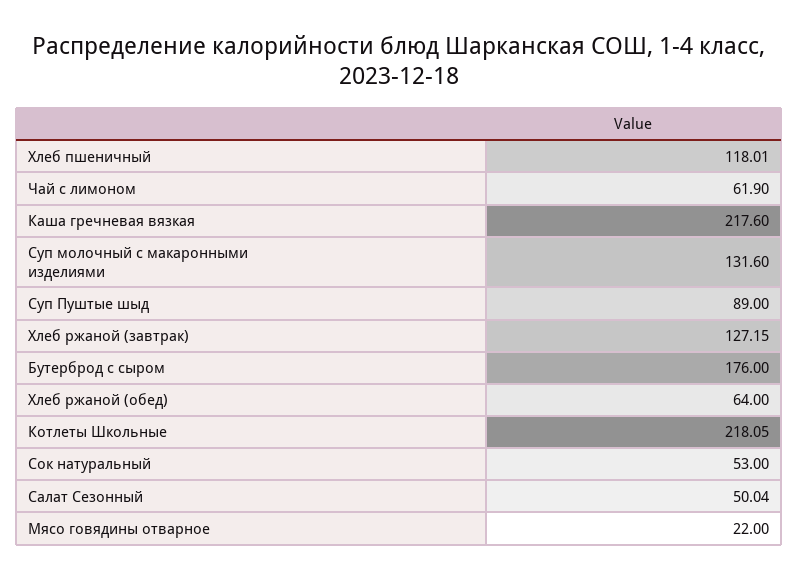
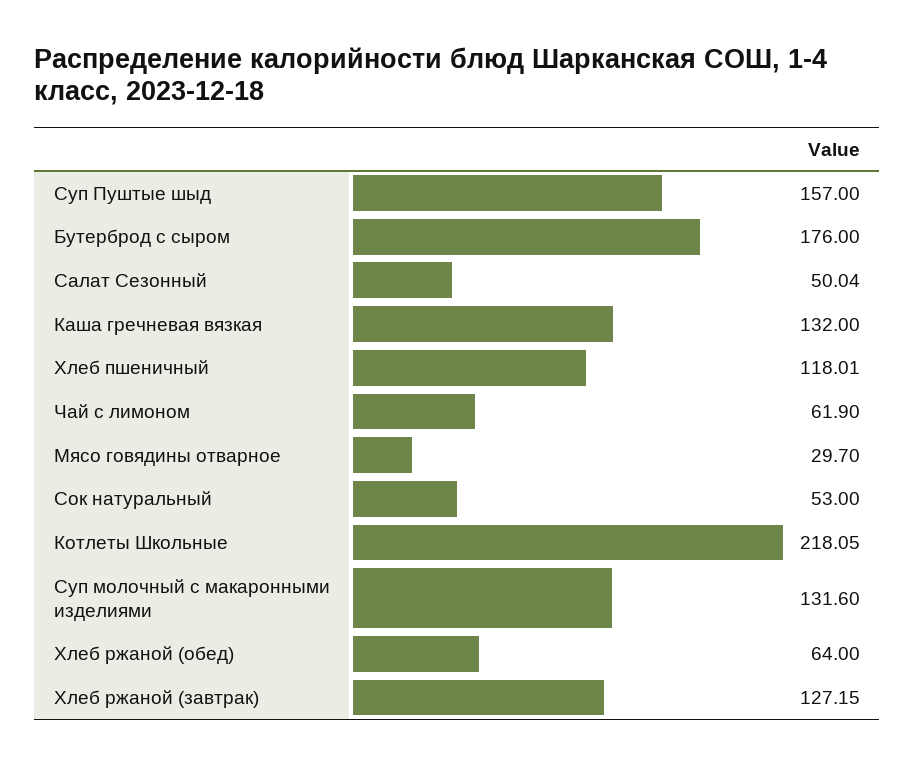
  {
    "Хлеб пшеничный": 118.01,
    "Чай с лимоном": 61.9,
-   "Каша гречневая вязкая": 217.6,
+   "Каша гречневая вязкая": 132,
    "Суп молочный с макаронными изделиями": 131.6,
-   "Суп Пуштые шыд": 89,
+   "Суп Пуштые шыд": 157,
    "Хлеб ржаной (завтрак)": 127.15,
    "Бутерброд с сыром": 176,
    "Хлеб ржаной (обед)": 64,
    "Котлеты Школьные": 218.05,
    "Сок натуральный": 53,
    "Салат Сезонный": 50.04,
-   "Мясо говядины отварное": 22
+   "Мясо говядины отварное": 29.7
  }

